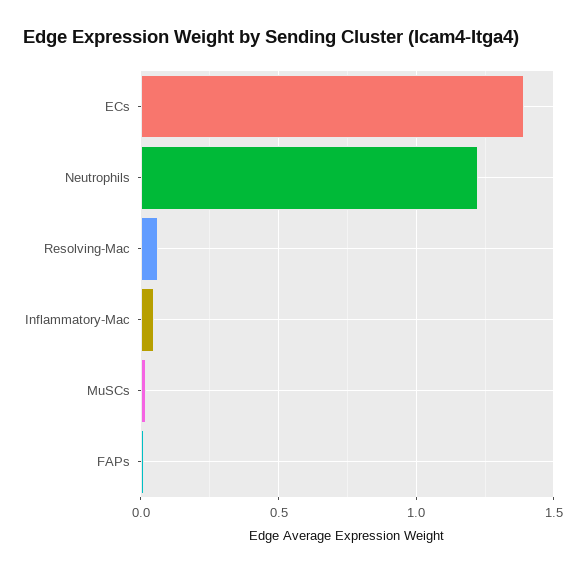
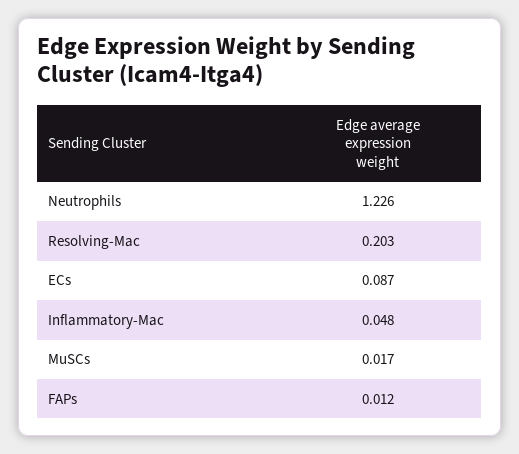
  {
-   "ECs": 1.4,
+   "ECs": 0.087,
    "Neutrophils": 1.226,
-   "Resolving-Mac": 0.05,
+   "Resolving-Mac": 0.203,
    "Inflammatory-Mac": 0.048,
    "MuSCs": 0.017,
    "FAPs": 0.012
  }

